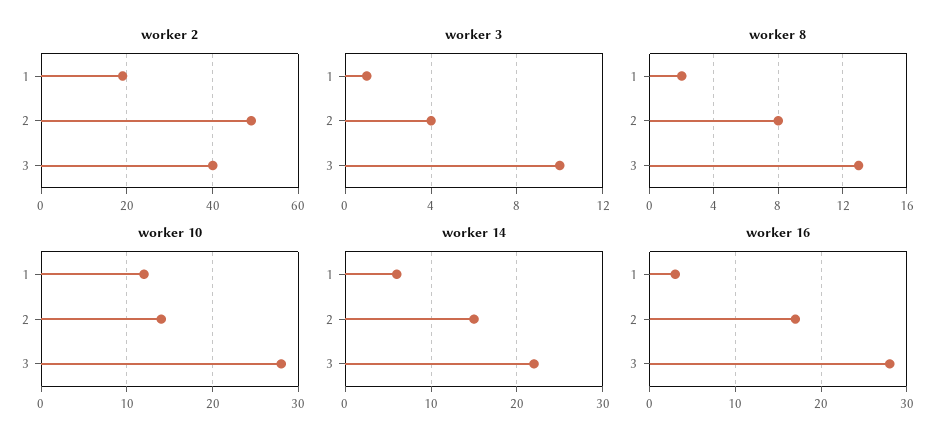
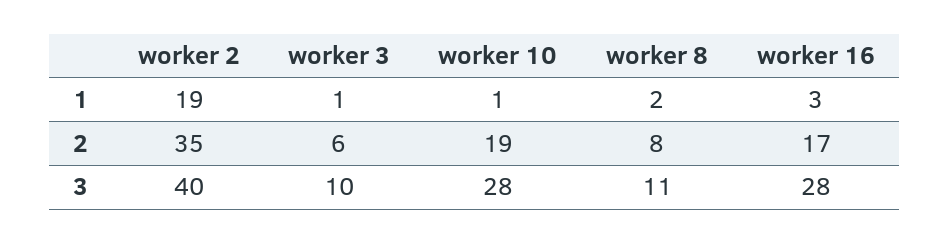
  {
    "worker 2": {
      "1": 19,
-     "2": 50,
+     "2": 35,
      "3": 40
    },
    "worker 3": {
      "1": 1,
-     "2": 4,
+     "2": 6,
      "3": 10
    },
    "worker 8": {
      "1": 2,
      "2": 8,
-     "3": 13
+     "3": 11
    },
    "worker 10": {
-     "1": 12,
+     "1": 1,
-     "2": 14,
+     "2": 19,
      "3": 28
    },
-   "worker 14": {
-     "1": 6,
-     "2": 15,
-     "3": 22
-   },
    "worker 16": {
      "1": 3,
      "2": 17,
      "3": 28
    }
  }

